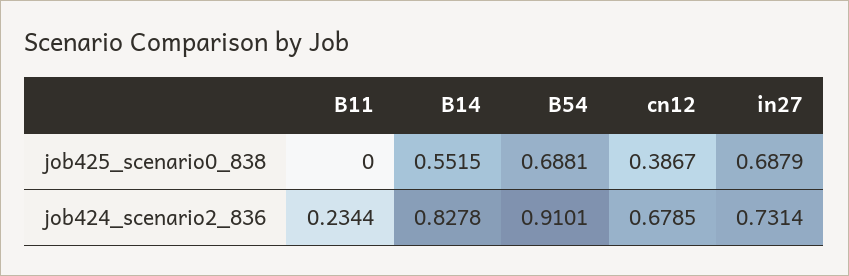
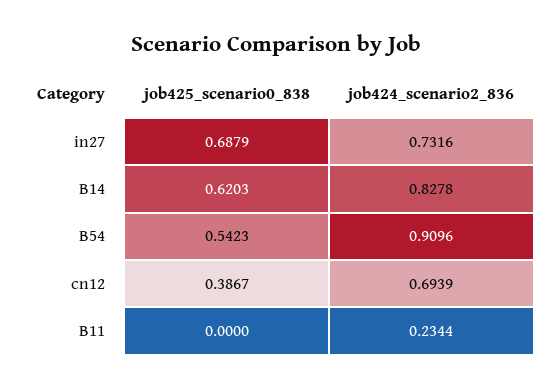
  {
    "B11": {
      "job425_scenario0_838": 0,
      "job424_scenario2_836": 0.2344
    },
    "B14": {
-     "job425_scenario0_838": 0.5515,
+     "job425_scenario0_838": 0.6203,
      "job424_scenario2_836": 0.8278
    },
    "B54": {
-     "job425_scenario0_838": 0.6881,
+     "job425_scenario0_838": 0.5423,
-     "job424_scenario2_836": 0.9101
+     "job424_scenario2_836": 0.9096
    },
    "cn12": {
      "job425_scenario0_838": 0.3867,
-     "job424_scenario2_836": 0.6785
+     "job424_scenario2_836": 0.6939
    },
    "in27": {
      "job425_scenario0_838": 0.6879,
-     "job424_scenario2_836": 0.7314
+     "job424_scenario2_836": 0.7316
    }
  }

